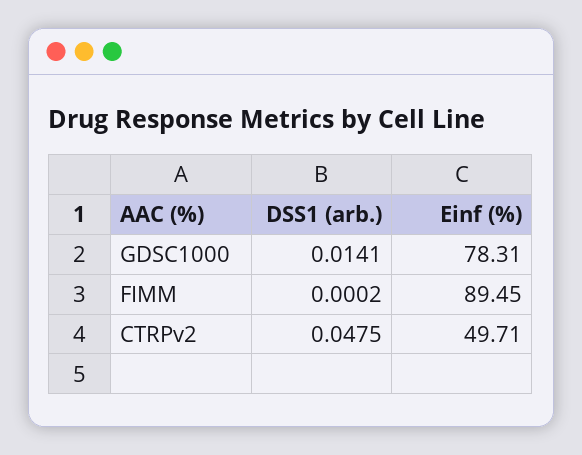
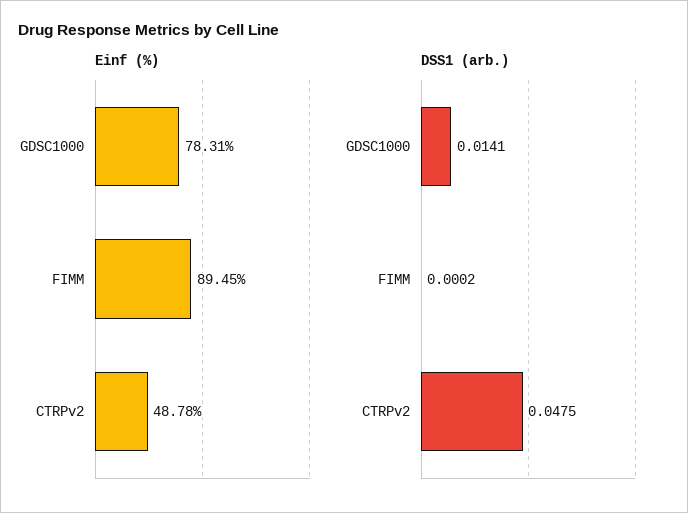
  {
    "DSS1 (arb.)": {
      "GDSC1000": 0.0141,
      "FIMM": 0.0002,
      "CTRPv2": 0.0475
    },
    "Einf (%)": {
      "GDSC1000": 78.31,
      "FIMM": 89.45,
-     "CTRPv2": 49.71
+     "CTRPv2": 48.78
    }
  }

